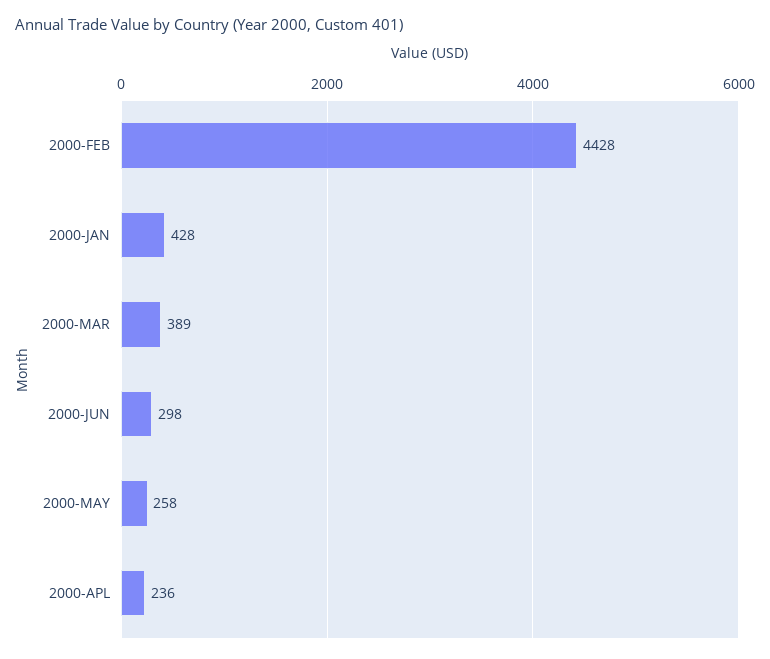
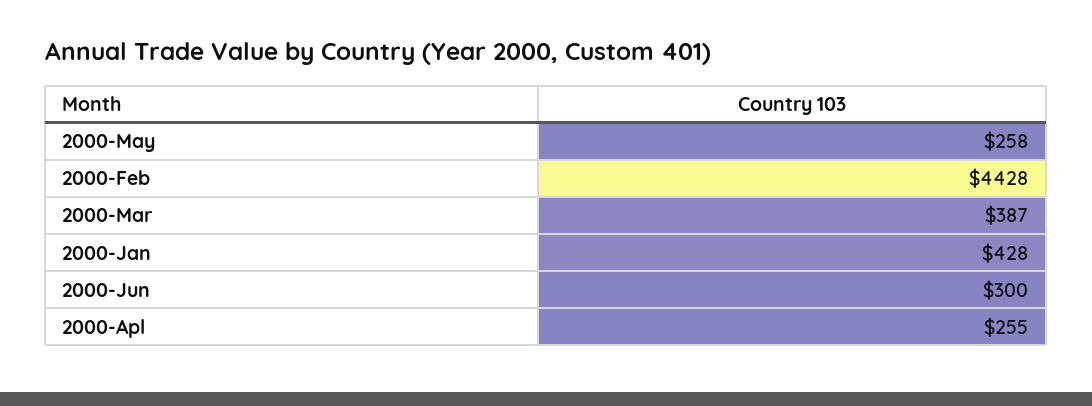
  {
    "2000-FEB": 4428,
    "2000-JAN": 428,
-   "2000-MAR": 389,
+   "2000-MAR": 387,
-   "2000-JUN": 298,
+   "2000-JUN": 300,
    "2000-MAY": 258,
-   "2000-APL": 236
+   "2000-APL": 255
  }

